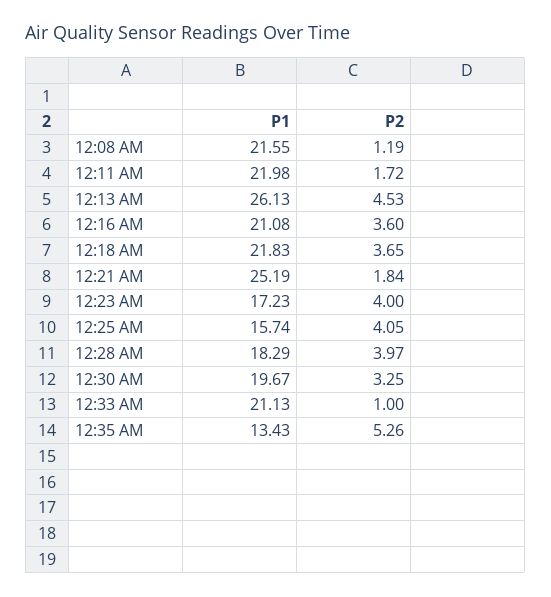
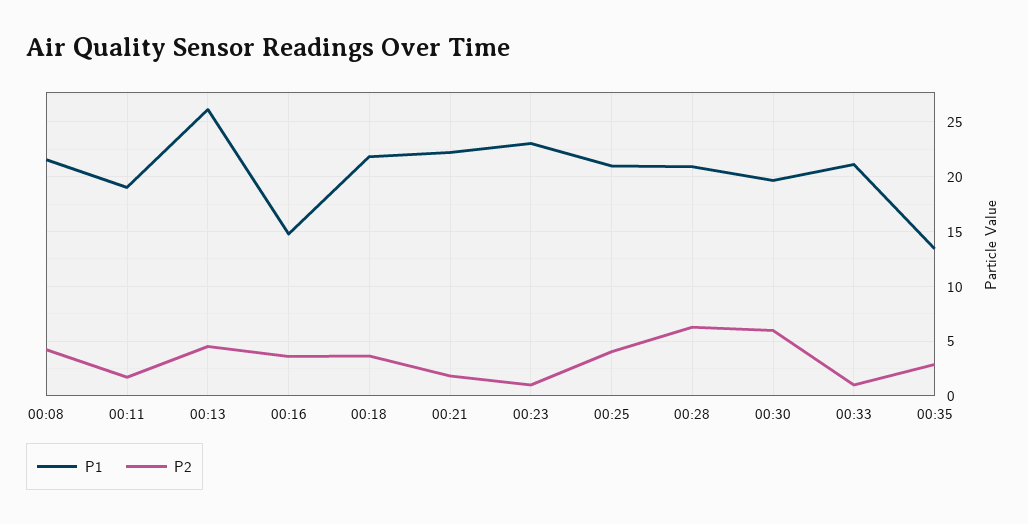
  {
    "P1": {
      "12:08 AM": 21.55,
-     "12:11 AM": 21.98,
+     "12:11 AM": 19,
      "12:13 AM": 26.13,
-     "12:16 AM": 21.08,
+     "12:16 AM": 15,
      "12:18 AM": 21.83,
-     "12:21 AM": 25.19,
+     "12:21 AM": 22,
-     "12:23 AM": 17.23,
+     "12:23 AM": 23,
-     "12:25 AM": 15.74,
+     "12:25 AM": 21,
-     "12:28 AM": 18.29,
+     "12:28 AM": 21,
      "12:30 AM": 19.67,
      "12:33 AM": 21.13,
      "12:35 AM": 13.43
    },
    "P2": {
-     "12:08 AM": 1.19,
+     "12:08 AM": 4,
      "12:11 AM": 1.72,
      "12:13 AM": 4.53,
      "12:16 AM": 3.6,
      "12:18 AM": 3.65,
      "12:21 AM": 1.84,
-     "12:23 AM": 4,
+     "12:23 AM": 1,
      "12:25 AM": 4.05,
-     "12:28 AM": 3.97,
+     "12:28 AM": 6,
-     "12:30 AM": 3.25,
+     "12:30 AM": 6,
      "12:33 AM": 1,
-     "12:35 AM": 5.26
+     "12:35 AM": 3
    }
  }

